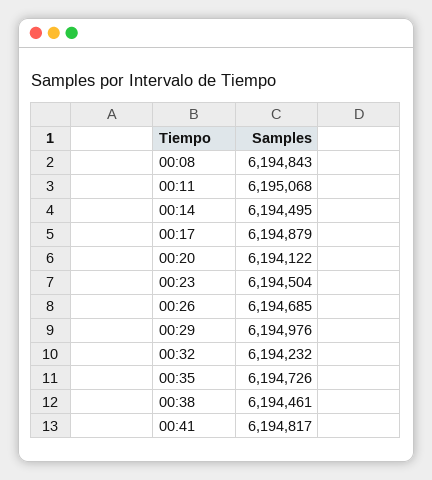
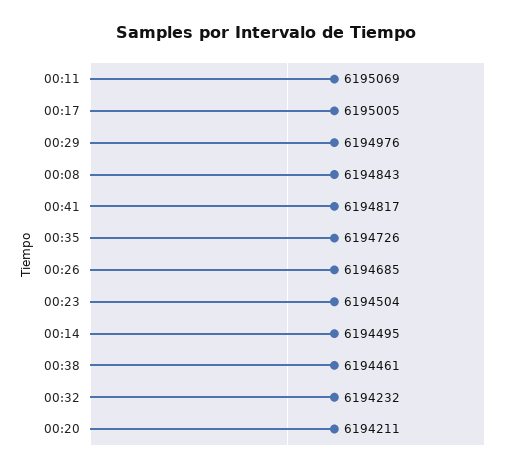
  {
    "00:08": 6194843,
-   "00:11": 6195068,
+   "00:11": 6195069,
    "00:14": 6194495,
-   "00:17": 6194879,
+   "00:17": 6195005,
-   "00:20": 6194122,
+   "00:20": 6194211,
    "00:23": 6194504,
    "00:26": 6194685,
    "00:29": 6194976,
    "00:32": 6194232,
    "00:35": 6194726,
    "00:38": 6194461,
    "00:41": 6194817
  }

